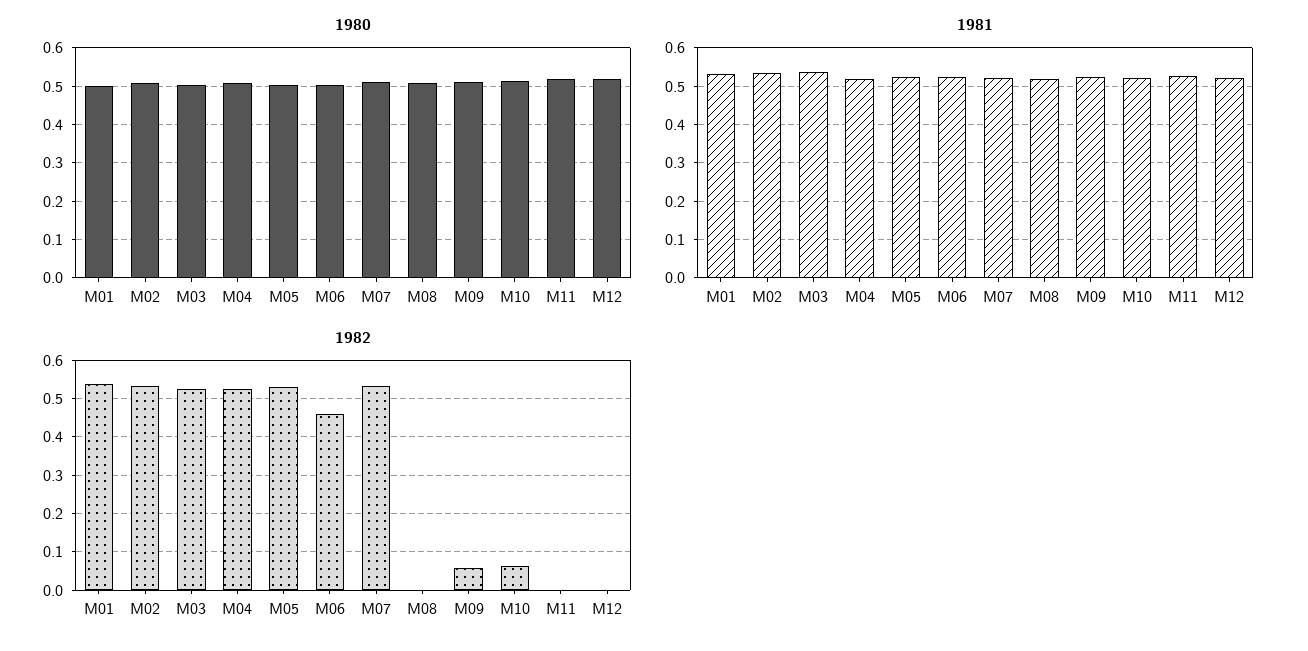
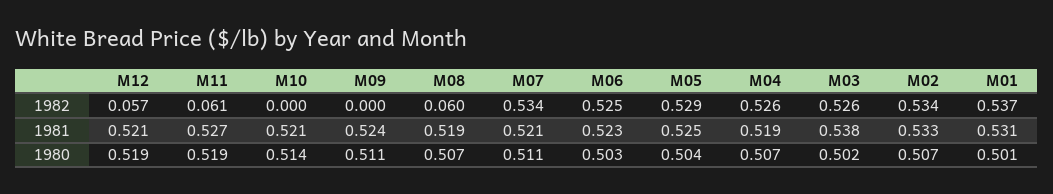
  {
    "1980": {
      "M01": 0.501,
      "M02": 0.507,
      "M03": 0.502,
      "M04": 0.507,
      "M05": 0.504,
      "M06": 0.503,
      "M07": 0.511,
      "M08": 0.507,
      "M09": 0.511,
      "M10": 0.514,
      "M11": 0.519,
      "M12": 0.519
    },
    "1981": {
      "M01": 0.531,
      "M02": 0.533,
      "M03": 0.538,
      "M04": 0.519,
      "M05": 0.525,
      "M06": 0.523,
      "M07": 0.521,
      "M08": 0.519,
      "M09": 0.524,
      "M10": 0.521,
      "M11": 0.527,
      "M12": 0.521
    },
    "1982": {
      "M01": 0.537,
      "M02": 0.534,
      "M03": 0.526,
      "M04": 0.526,
      "M05": 0.529,
-     "M06": 0.46,
+     "M06": 0.525,
      "M07": 0.534,
-     "M08": 0,
+     "M08": 0.06,
-     "M09": 0.06,
+     "M09": 0,
-     "M10": 0.06,
+     "M10": 0,
-     "M11": 0,
+     "M11": 0.061,
-     "M12": 0
+     "M12": 0.057
    }
  }

